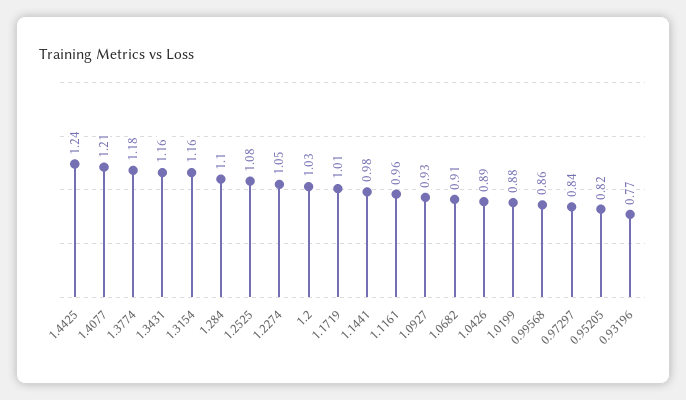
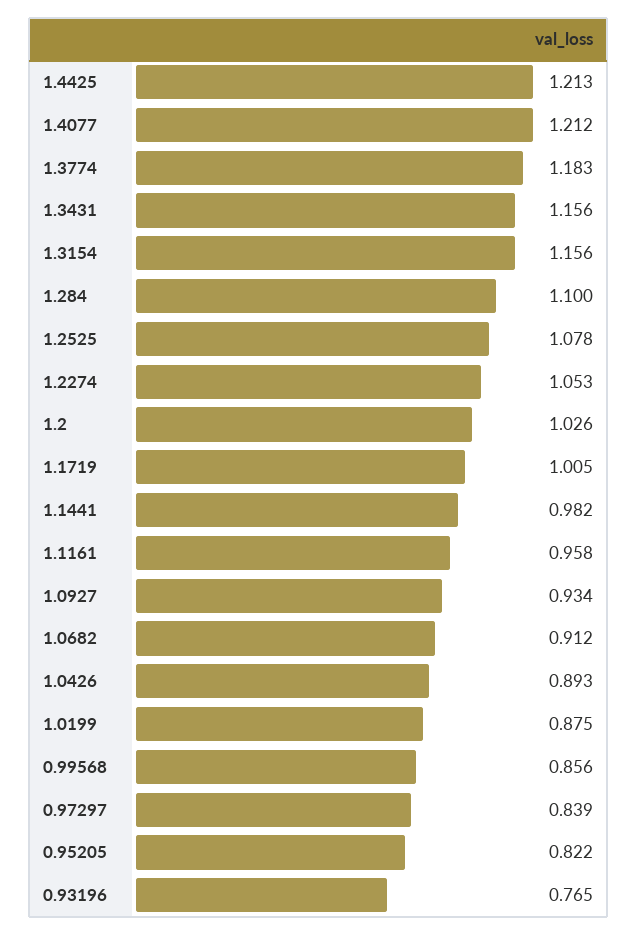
  {
-   "1.4425": 1.24,
+   "1.4425": 1.213,
    "1.4077": 1.212,
    "1.3774": 1.183,
    "1.3431": 1.156,
    "1.3154": 1.156,
    "1.284": 1.1,
    "1.2525": 1.078,
    "1.2274": 1.053,
    "1.2": 1.026,
    "1.1719": 1.005,
    "1.1441": 0.982,
    "1.1161": 0.958,
    "1.0927": 0.934,
    "1.0682": 0.912,
    "1.0426": 0.893,
    "1.0199": 0.875,
    "0.99568": 0.856,
    "0.97297": 0.839,
    "0.95205": 0.822,
    "0.93196": 0.765
  }

